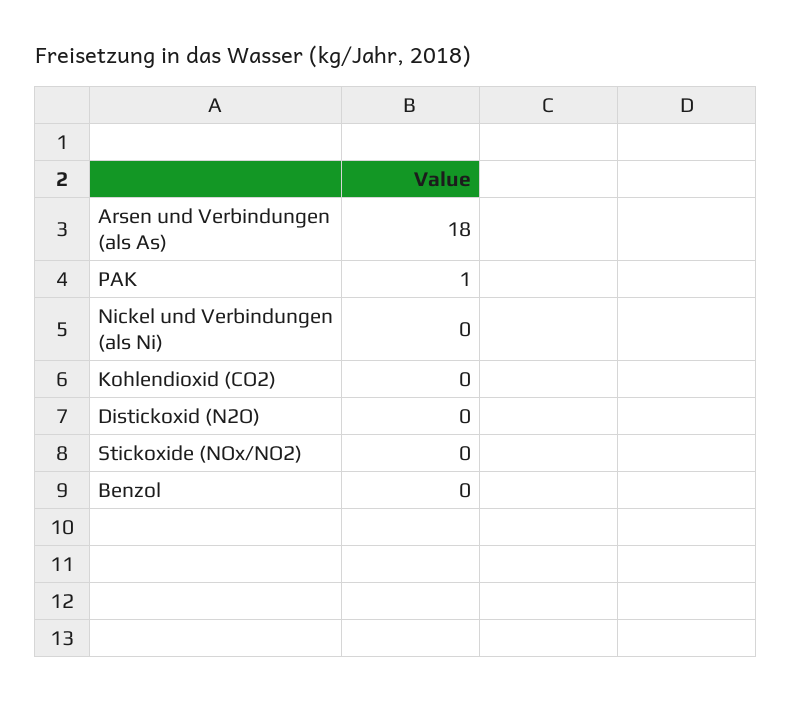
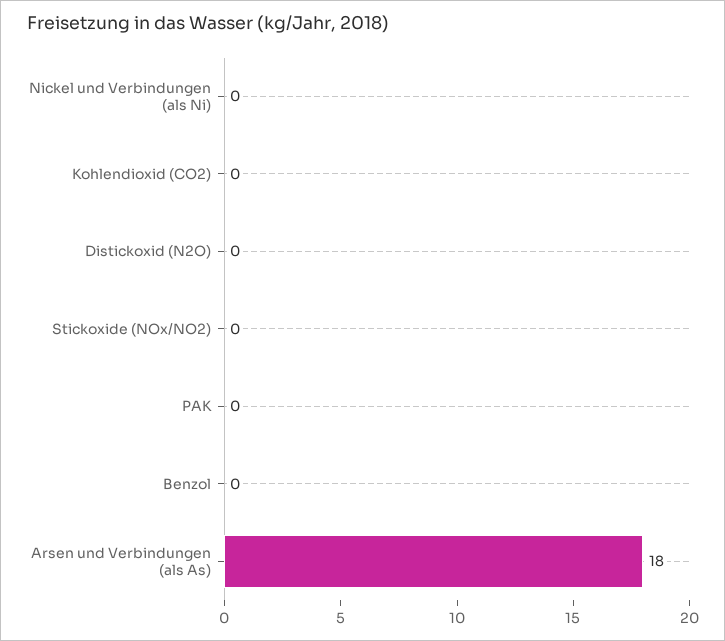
  {
    "Arsen und Verbindungen (als As)": 18,
-   "PAK": 1,
+   "PAK": 0,
    "Nickel und Verbindungen (als Ni)": 0,
    "Kohlendioxid (CO2)": 0,
    "Distickoxid (N2O)": 0,
    "Stickoxide (NOx/NO2)": 0,
    "Benzol": 0
  }

